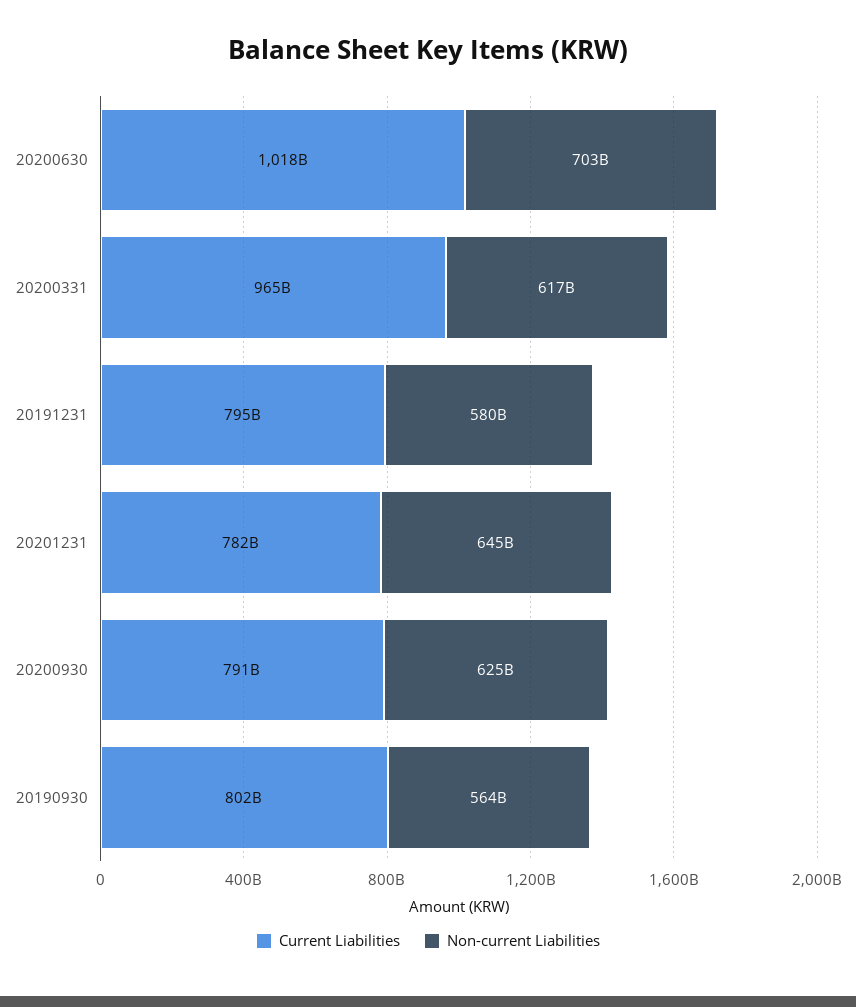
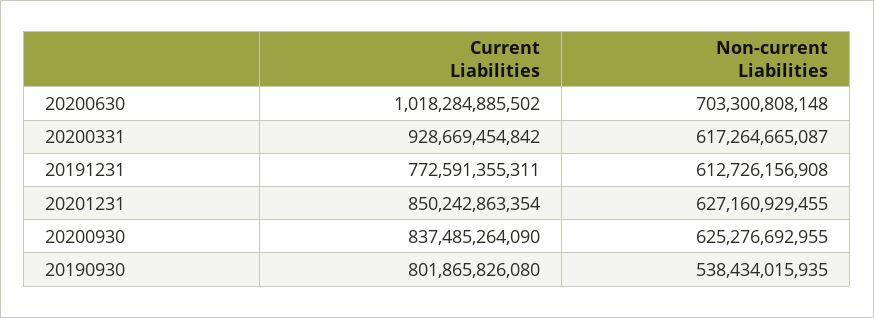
  {
    "Current Liabilities": {
      "20200630": 1018284885502,
-     "20200331": 965000000000,
+     "20200331": 928669454842,
-     "20191231": 795000000000,
+     "20191231": 772591355311,
-     "20201231": 782000000000,
+     "20201231": 850242863354,
-     "20200930": 791000000000,
+     "20200930": 837485264090,
      "20190930": 801865826080
    },
    "Non-current Liabilities": {
      "20200630": 703300808148,
      "20200331": 617264665087,
-     "20191231": 580000000000,
+     "20191231": 612726156908,
-     "20201231": 645000000000,
+     "20201231": 627160929455,
      "20200930": 625276692955,
-     "20190930": 564000000000
+     "20190930": 538434015935
    }
  }

